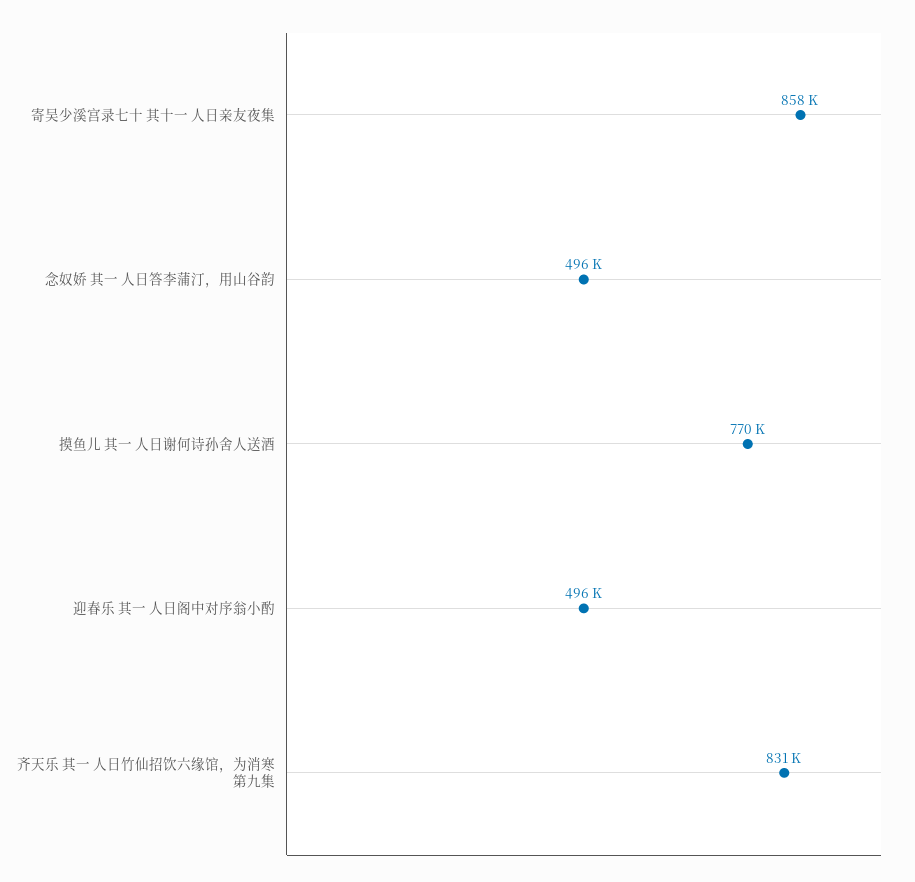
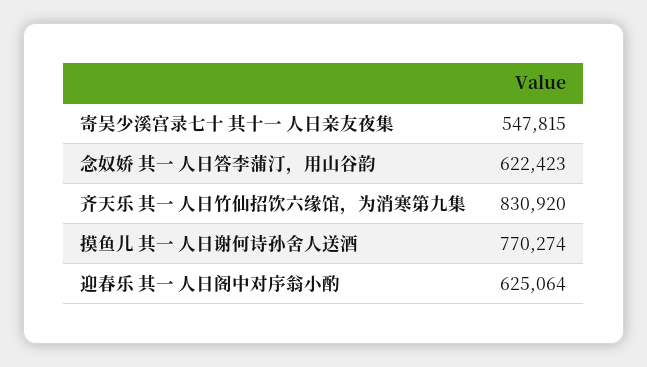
  {
-   "寄吴少溪宫录七十 其十一 人日亲友夜集": 858000,
+   "寄吴少溪宫录七十 其十一 人日亲友夜集": 547815,
-   "念奴娇 其一 人日答李蒲汀，用山谷韵": 496000,
+   "念奴娇 其一 人日答李蒲汀，用山谷韵": 622423,
    "摸鱼儿 其一 人日谢何诗孙舍人送酒": 770274,
-   "迎春乐 其一 人日阁中对序翁小酌": 496000,
+   "迎春乐 其一 人日阁中对序翁小酌": 625064,
    "齐天乐 其一 人日竹仙招饮六缘馆，为消寒第九集": 830920
  }

